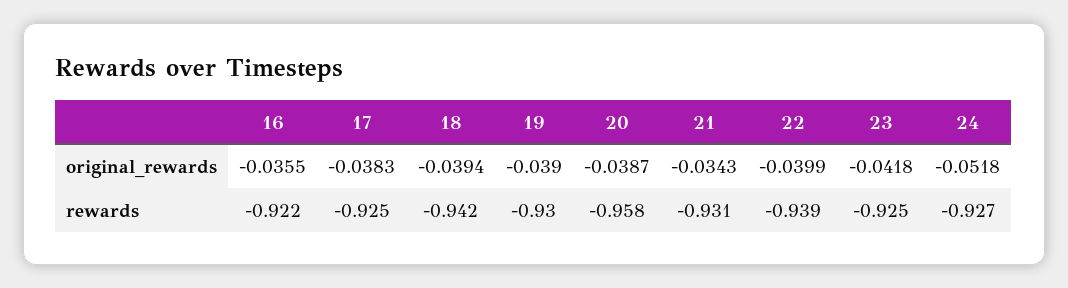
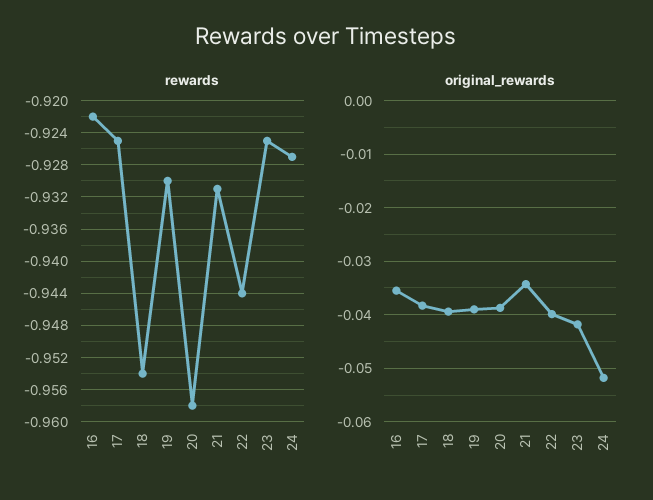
  {
    "original_rewards": {
      "16": -0.0355,
      "17": -0.0383,
      "18": -0.0394,
      "19": -0.039,
      "20": -0.0387,
      "21": -0.0343,
      "22": -0.0399,
      "23": -0.0418,
      "24": -0.0518
    },
    "rewards": {
      "16": -0.922,
      "17": -0.925,
-     "18": -0.942,
+     "18": -0.954,
      "19": -0.93,
      "20": -0.958,
      "21": -0.931,
-     "22": -0.939,
+     "22": -0.944,
      "23": -0.925,
      "24": -0.927
    }
  }

